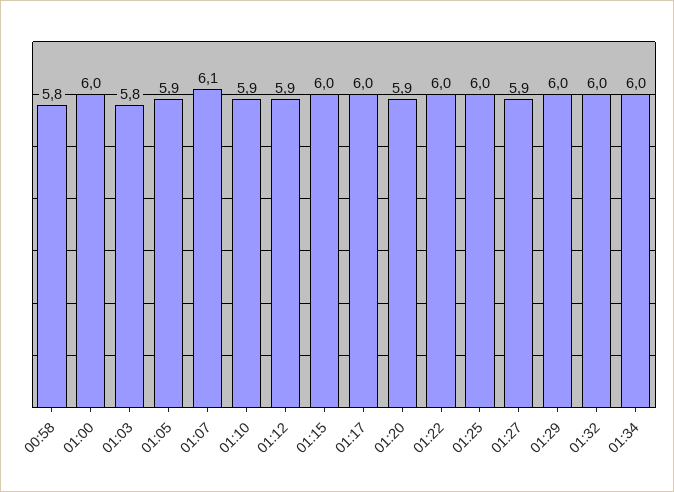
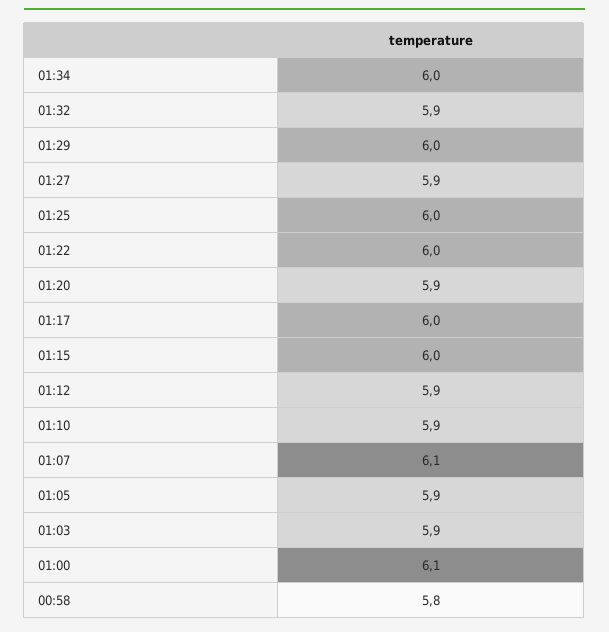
  {
    "00:58": 5.8,
-   "01:00": 6,
+   "01:00": 6.1,
-   "01:03": 5.8,
+   "01:03": 5.9,
    "01:05": 5.9,
    "01:07": 6.1,
    "01:10": 5.9,
    "01:12": 5.9,
    "01:15": 6,
    "01:17": 6,
    "01:20": 5.9,
    "01:22": 6,
    "01:25": 6,
    "01:27": 5.9,
    "01:29": 6,
-   "01:32": 6,
+   "01:32": 5.9,
    "01:34": 6
  }

